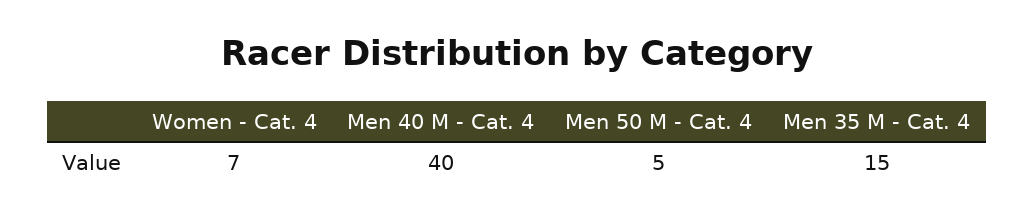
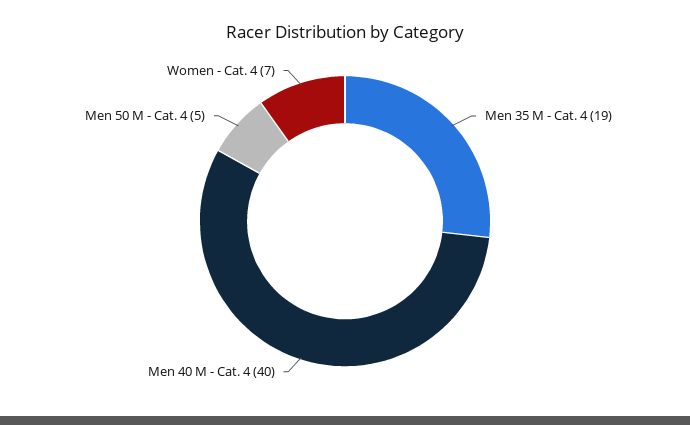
  {
    "Women - Cat. 4": 7,
    "Men 40 M - Cat. 4": 40,
    "Men 50 M - Cat. 4": 5,
-   "Men 35 M - Cat. 4": 15
+   "Men 35 M - Cat. 4": 19
  }

